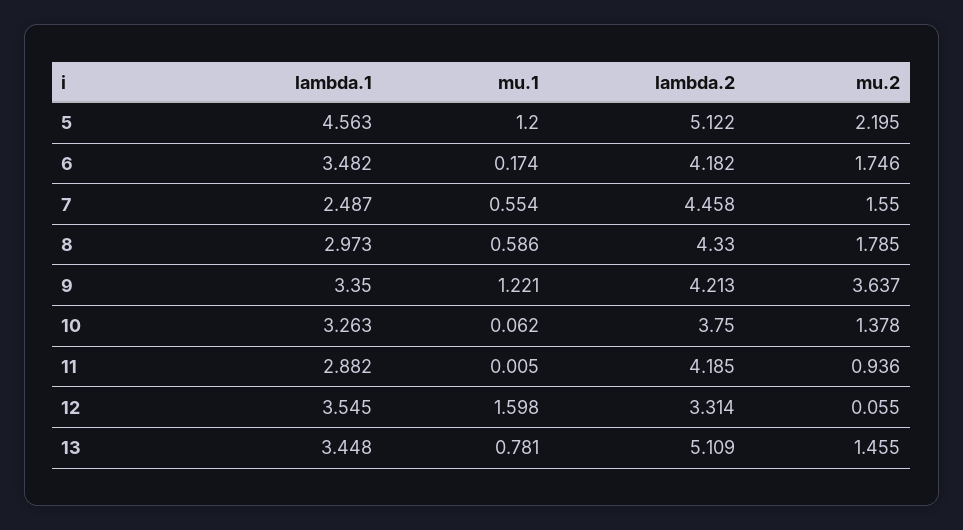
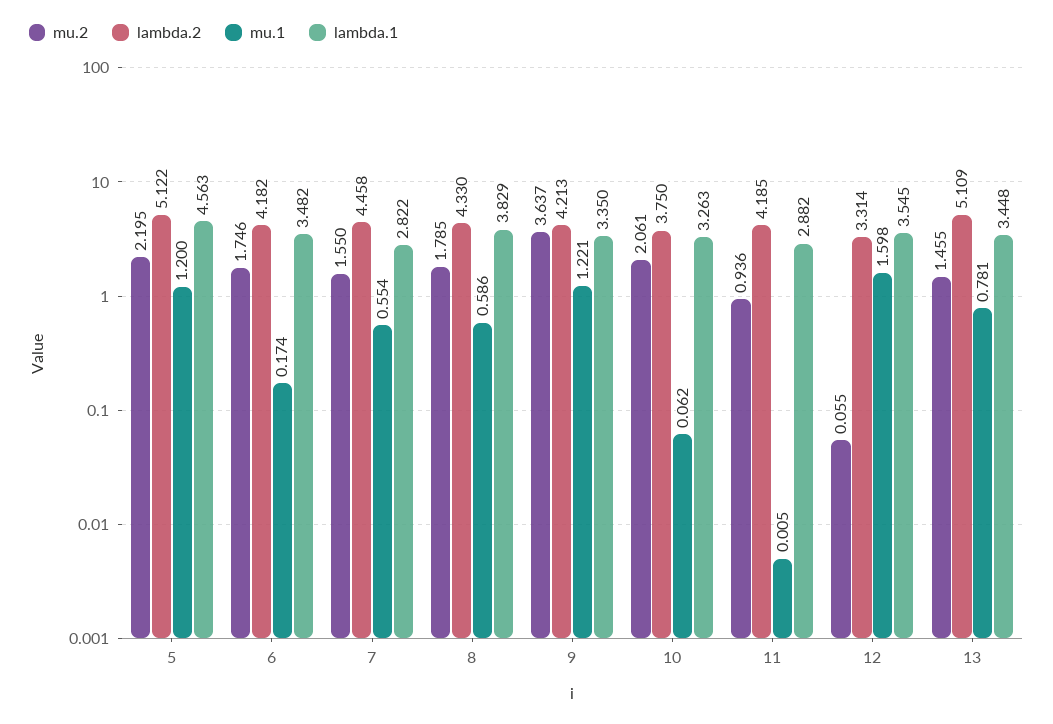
  {
    "lambda.1": {
      "5": 4.563,
      "6": 3.482,
-     "7": 2.487,
+     "7": 2.822,
-     "8": 2.973,
+     "8": 3.829,
      "9": 3.35,
      "10": 3.263,
      "11": 2.882,
      "12": 3.545,
      "13": 3.448
    },
    "mu.1": {
      "5": 1.2,
      "6": 0.174,
      "7": 0.554,
      "8": 0.586,
      "9": 1.221,
      "10": 0.062,
      "11": 0.005,
      "12": 1.598,
      "13": 0.781
    },
    "lambda.2": {
      "5": 5.122,
      "6": 4.182,
      "7": 4.458,
      "8": 4.33,
      "9": 4.213,
      "10": 3.75,
      "11": 4.185,
      "12": 3.314,
      "13": 5.109
    },
    "mu.2": {
      "5": 2.195,
      "6": 1.746,
      "7": 1.55,
      "8": 1.785,
      "9": 3.637,
-     "10": 1.378,
+     "10": 2.061,
      "11": 0.936,
      "12": 0.055,
      "13": 1.455
    }
  }

